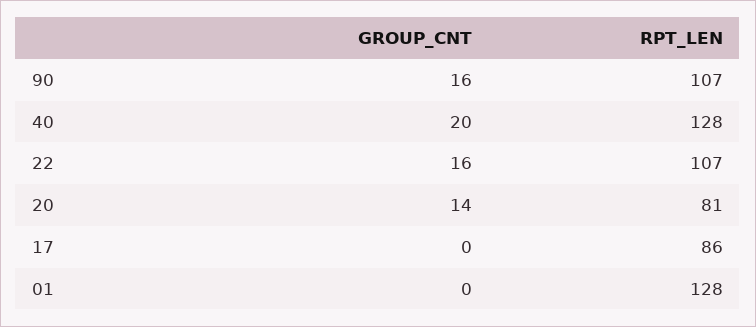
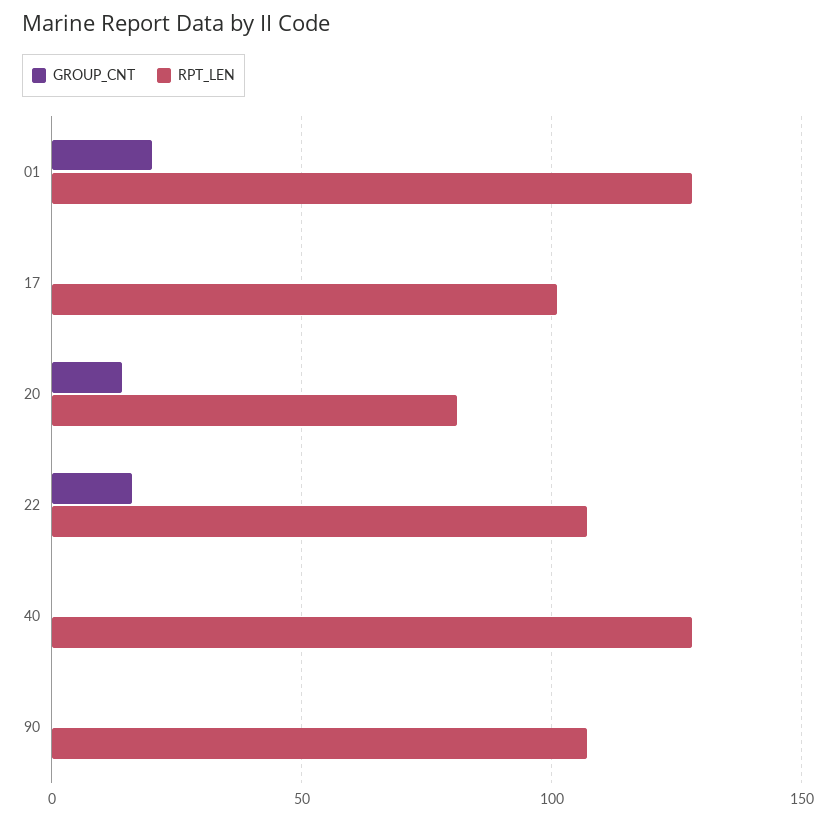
  {
    "GROUP_CNT": {
-     "90": 16,
+     "90": 0,
-     "40": 20,
+     "40": 0,
      "22": 16,
      "20": 14,
      "17": 0,
-     "01": 0
+     "01": 20
    },
    "RPT_LEN": {
      "90": 107,
      "40": 128,
      "22": 107,
      "20": 81,
-     "17": 86,
+     "17": 100,
      "01": 128
    }
  }

